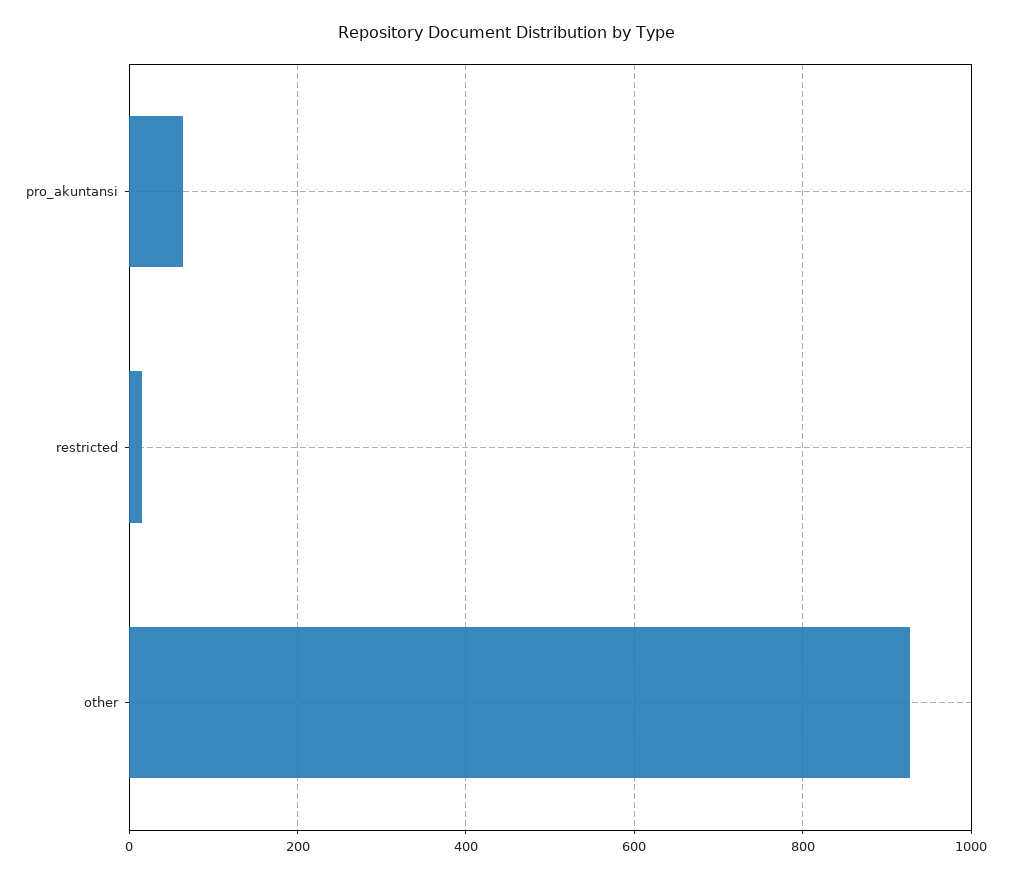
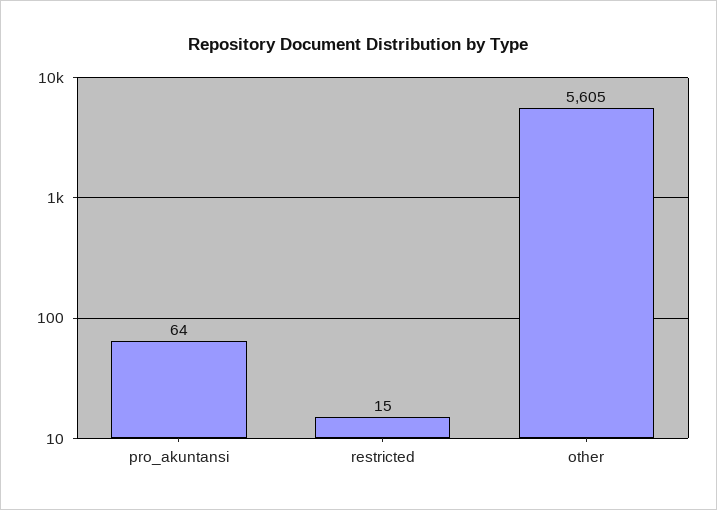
  {
    "pro_akuntansi": 64,
    "restricted": 15,
-   "other": 920
+   "other": 5605
  }

